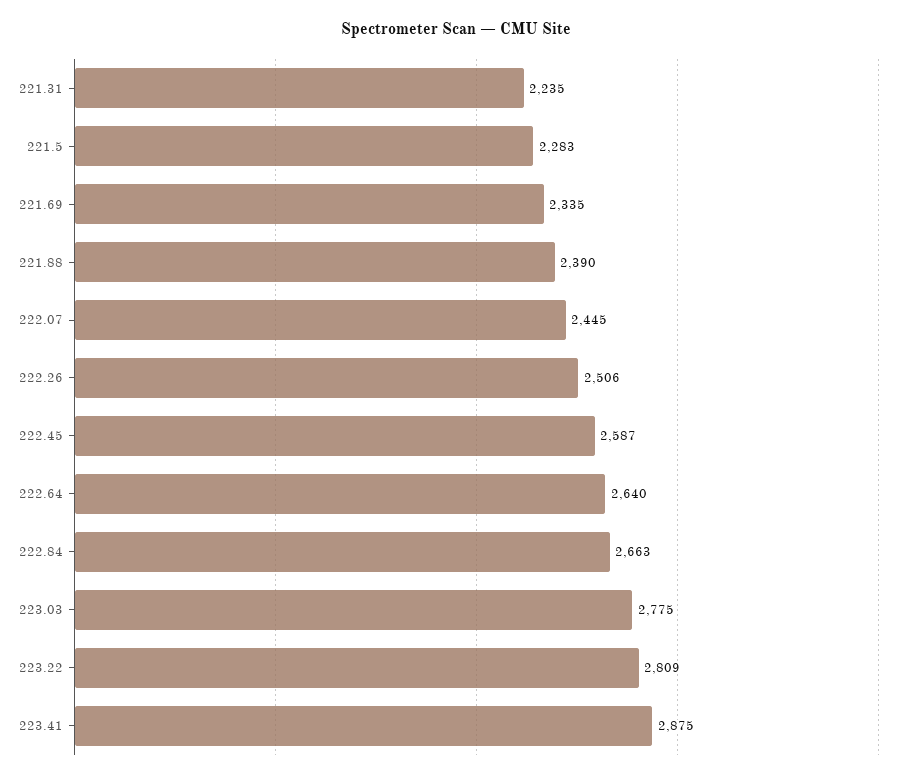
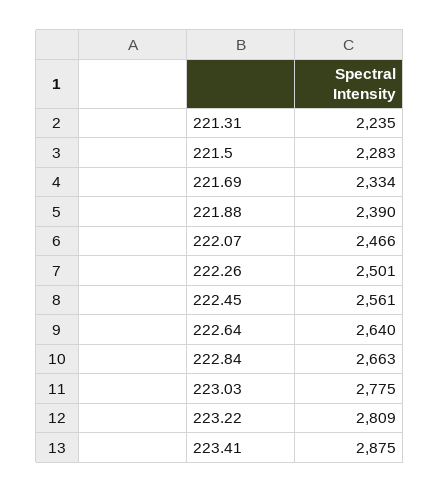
  {
    "221.31": 2235,
    "221.5": 2283,
-   "221.69": 2335,
+   "221.69": 2334,
    "221.88": 2390,
-   "222.07": 2445,
+   "222.07": 2466,
-   "222.26": 2506,
+   "222.26": 2501,
-   "222.45": 2587,
+   "222.45": 2561,
    "222.64": 2640,
    "222.84": 2663,
    "223.03": 2775,
    "223.22": 2809,
    "223.41": 2875
  }

